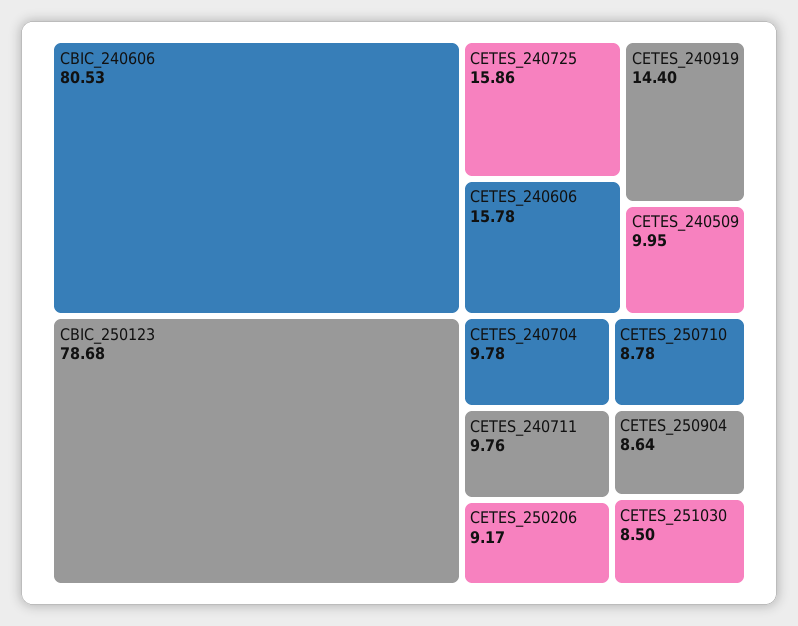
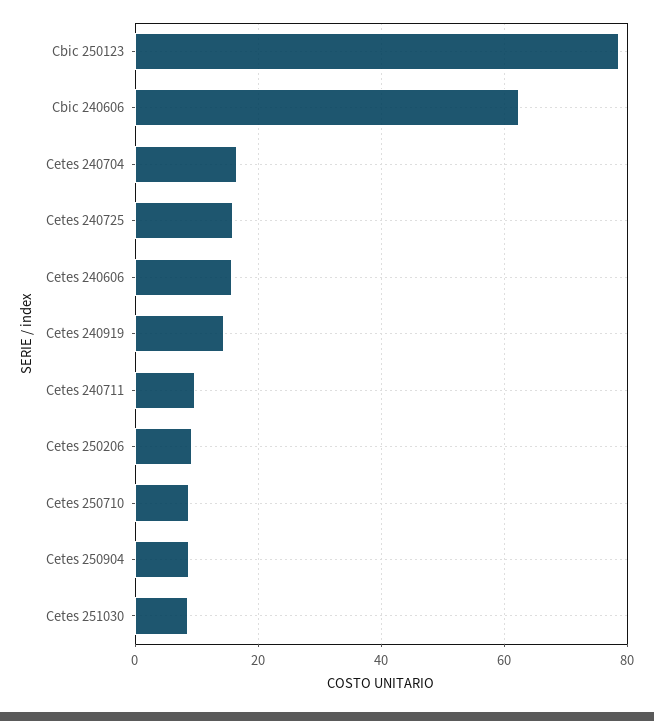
  {
-   "CBIC_240606": 80.53,
+   "CBIC_240606": 62,
    "CBIC_250123": 78.68,
    "CETES_240725": 15.86,
    "CETES_240606": 15.78,
    "CETES_240919": 14.4,
-   "CETES_240509": 9.95,
-   "CETES_240704": 9.78,
+   "CETES_240704": 16,
    "CETES_240711": 9.76,
    "CETES_250206": 9.17,
    "CETES_250710": 8.78,
    "CETES_250904": 8.64,
    "CETES_251030": 8.5
  }

